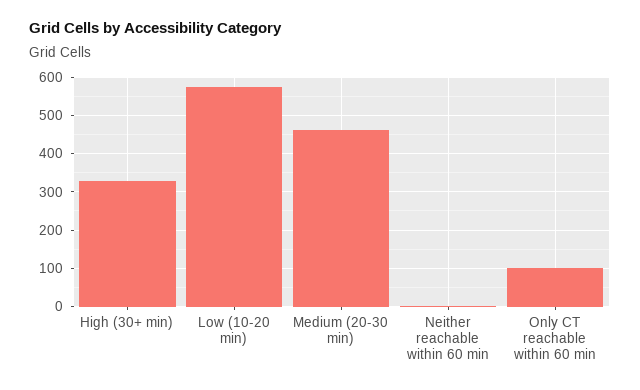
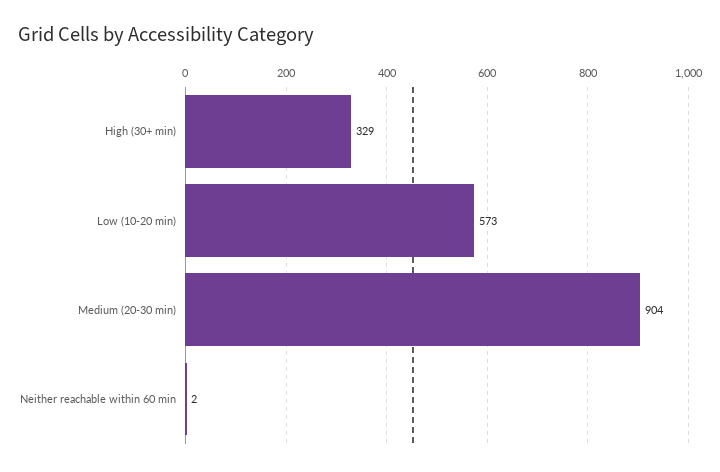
  {
    "High (30+ min)": 329,
    "Low (10-20 min)": 573,
-   "Medium (20-30 min)": 460,
+   "Medium (20-30 min)": 904,
-   "Neither reachable within 60 min": 2,
+   "Neither reachable within 60 min": 2
-   "Only CT reachable within 60 min": 100
  }

